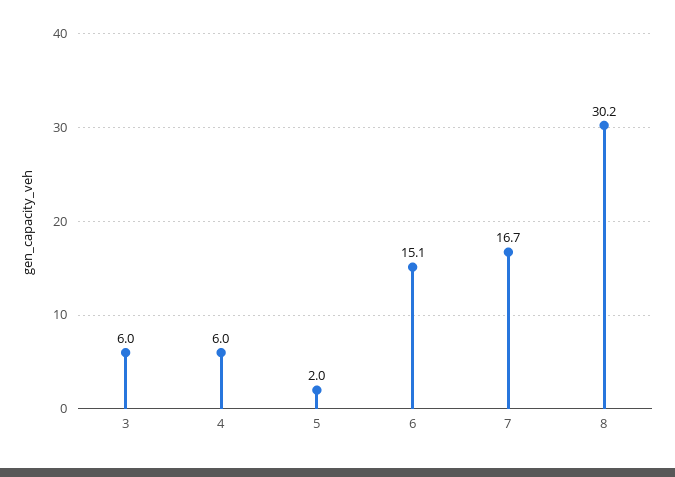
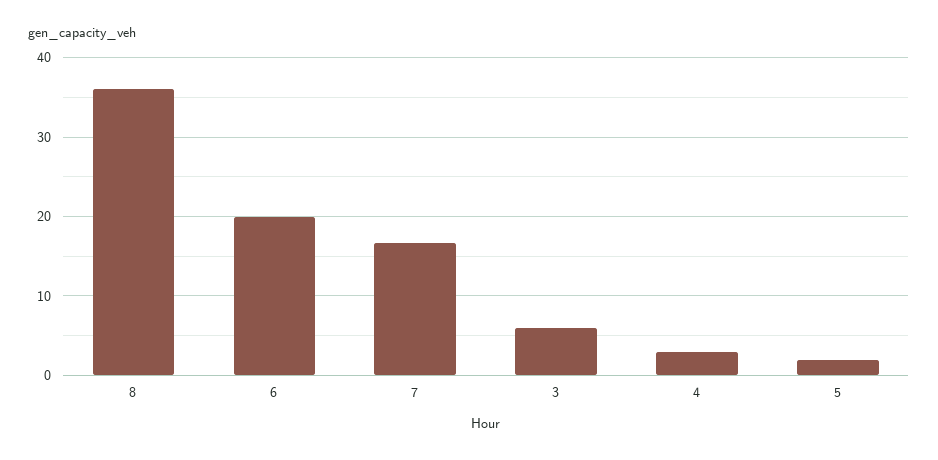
  {
    "3": 6,
-   "4": 6,
+   "4": 3,
    "5": 2,
-   "6": 15.1,
+   "6": 20,
    "7": 16.7,
-   "8": 30.2
+   "8": 36
  }

